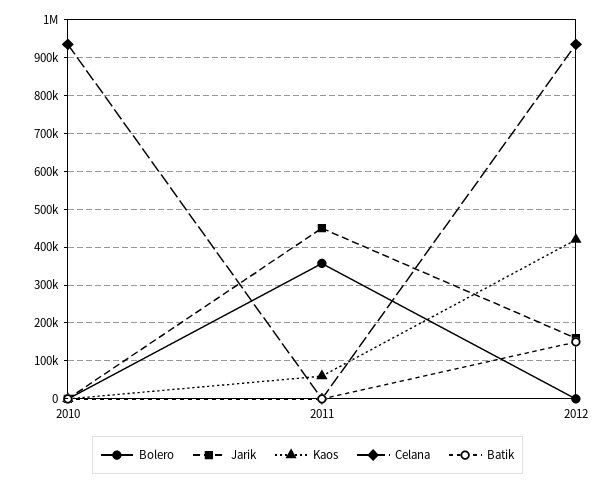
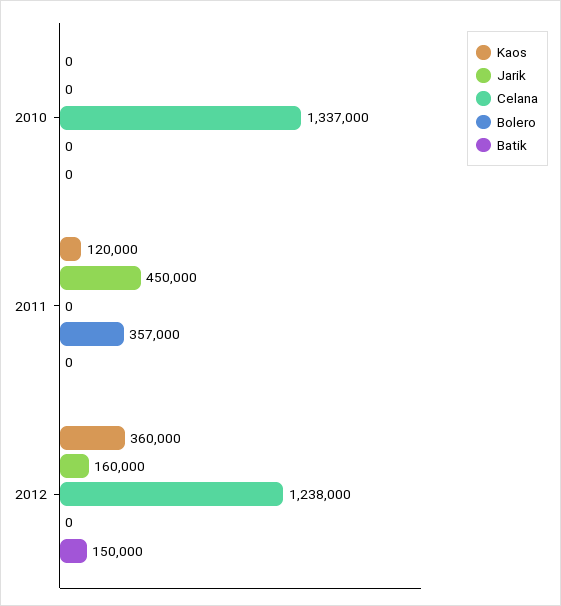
  {
    "Bolero": {
      "2010": 0,
      "2011": 357000,
      "2012": 0
    },
    "Jarik": {
      "2010": 0,
      "2011": 450000,
      "2012": 160000
    },
    "Kaos": {
      "2010": 0,
-     "2011": 60000,
+     "2011": 120000,
-     "2012": 420000
+     "2012": 360000
    },
    "Celana": {
-     "2010": 940000,
+     "2010": 1337000,
      "2011": 0,
-     "2012": 940000
+     "2012": 1238000
    },
    "Batik": {
      "2010": 0,
      "2011": 0,
      "2012": 150000
    }
  }

